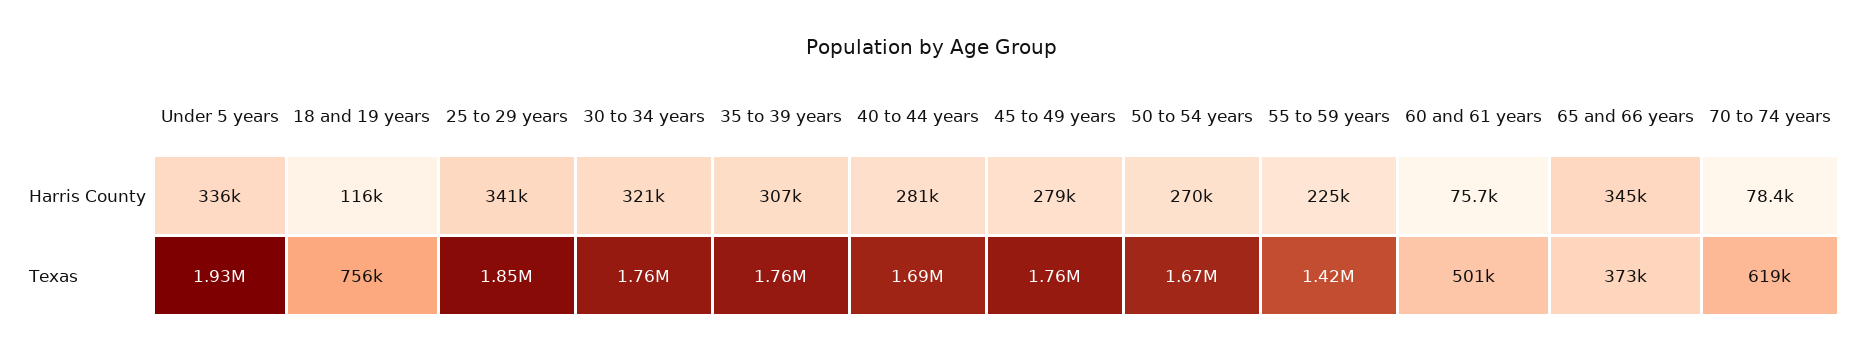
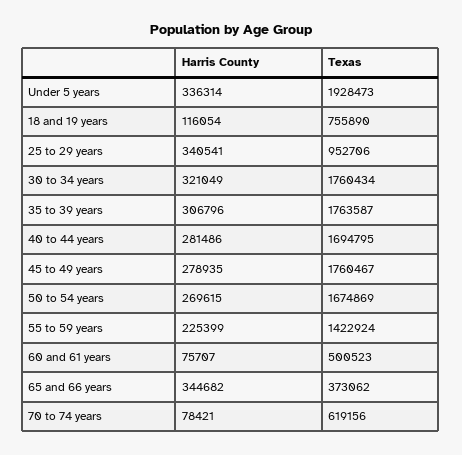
  {
    "Under 5 years": {
      "Harris County": 336314,
      "Texas": 1928473
    },
    "18 and 19 years": {
      "Harris County": 116054,
      "Texas": 755890
    },
    "25 to 29 years": {
      "Harris County": 340541,
-     "Texas": 1850000
+     "Texas": 952706
    },
    "30 to 34 years": {
      "Harris County": 321049,
      "Texas": 1760434
    },
    "35 to 39 years": {
      "Harris County": 306796,
      "Texas": 1763587
    },
    "40 to 44 years": {
      "Harris County": 281486,
      "Texas": 1694795
    },
    "45 to 49 years": {
      "Harris County": 278935,
      "Texas": 1760467
    },
    "50 to 54 years": {
      "Harris County": 269615,
      "Texas": 1674869
    },
    "55 to 59 years": {
      "Harris County": 225399,
      "Texas": 1422924
    },
    "60 and 61 years": {
      "Harris County": 75707,
      "Texas": 500523
    },
    "65 and 66 years": {
      "Harris County": 344682,
      "Texas": 373062
    },
    "70 to 74 years": {
      "Harris County": 78421,
      "Texas": 619156
    }
  }

